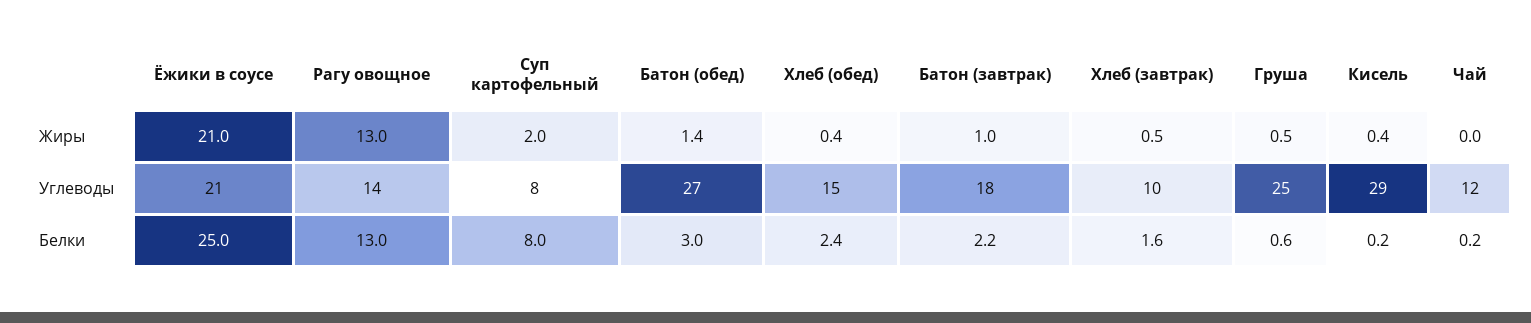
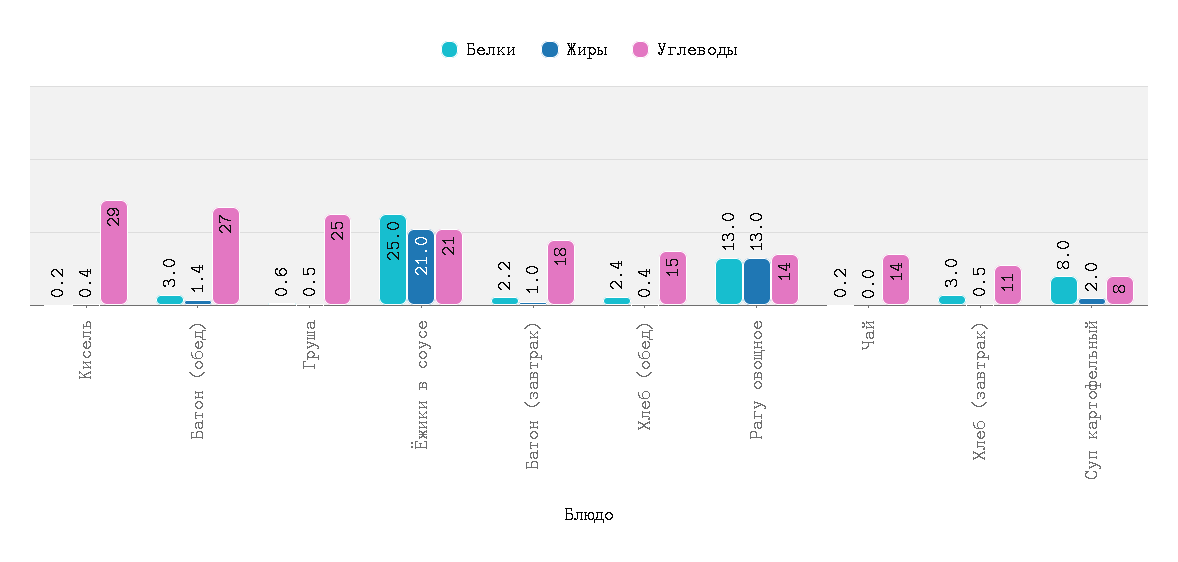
  {
    "Жиры": {
      "Ёжики в соусе": 21,
      "Рагу овощное": 13,
      "Суп картофельный": 2,
      "Батон (обед)": 1.4,
      "Хлеб (обед)": 0.4,
      "Батон (завтрак)": 1,
      "Хлеб (завтрак)": 0.5,
      "Груша": 0.5,
      "Кисель": 0.4,
      "Чай": 0
    },
    "Углеводы": {
      "Ёжики в соусе": 21,
      "Рагу овощное": 14,
      "Суп картофельный": 8,
      "Батон (обед)": 27,
      "Хлеб (обед)": 15,
      "Батон (завтрак)": 18,
-     "Хлеб (завтрак)": 10,
+     "Хлеб (завтрак)": 11,
      "Груша": 25,
      "Кисель": 29,
-     "Чай": 12
+     "Чай": 14
    },
    "Белки": {
      "Ёжики в соусе": 25,
      "Рагу овощное": 13,
      "Суп картофельный": 8,
      "Батон (обед)": 3,
      "Хлеб (обед)": 2.4,
      "Батон (завтрак)": 2.2,
-     "Хлеб (завтрак)": 1.6,
+     "Хлеб (завтрак)": 3,
      "Груша": 0.6,
      "Кисель": 0.2,
      "Чай": 0.2
    }
  }

